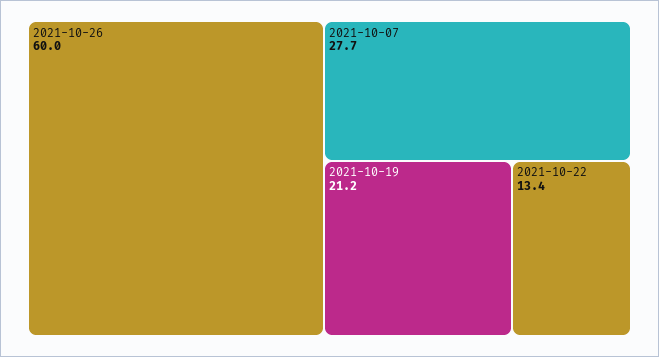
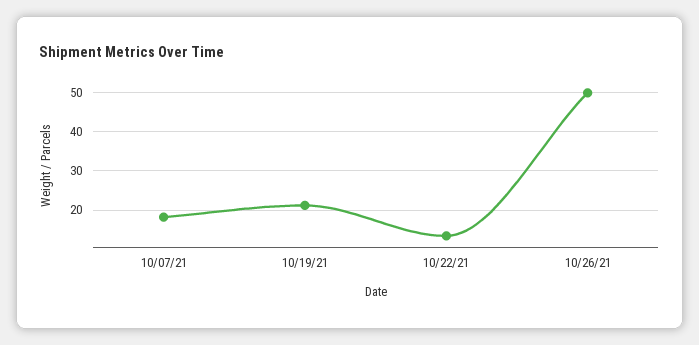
  {
-   "2021-10-26": 60,
+   "2021-10-26": 50,
-   "2021-10-07": 27.7,
+   "2021-10-07": 18,
    "2021-10-19": 21.2,
    "2021-10-22": 13.4
  }

